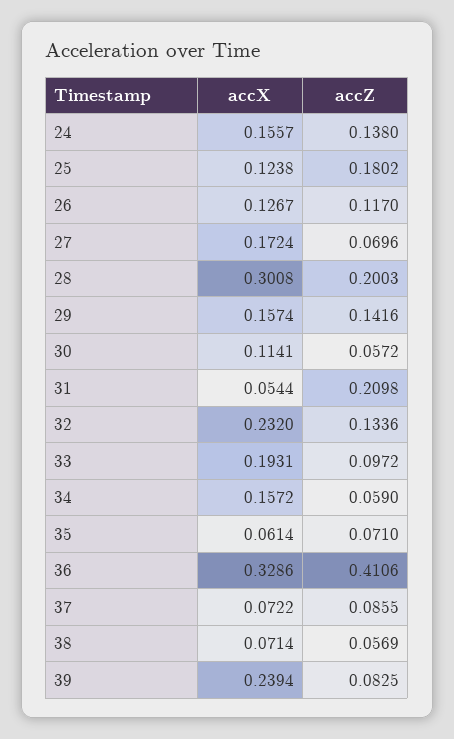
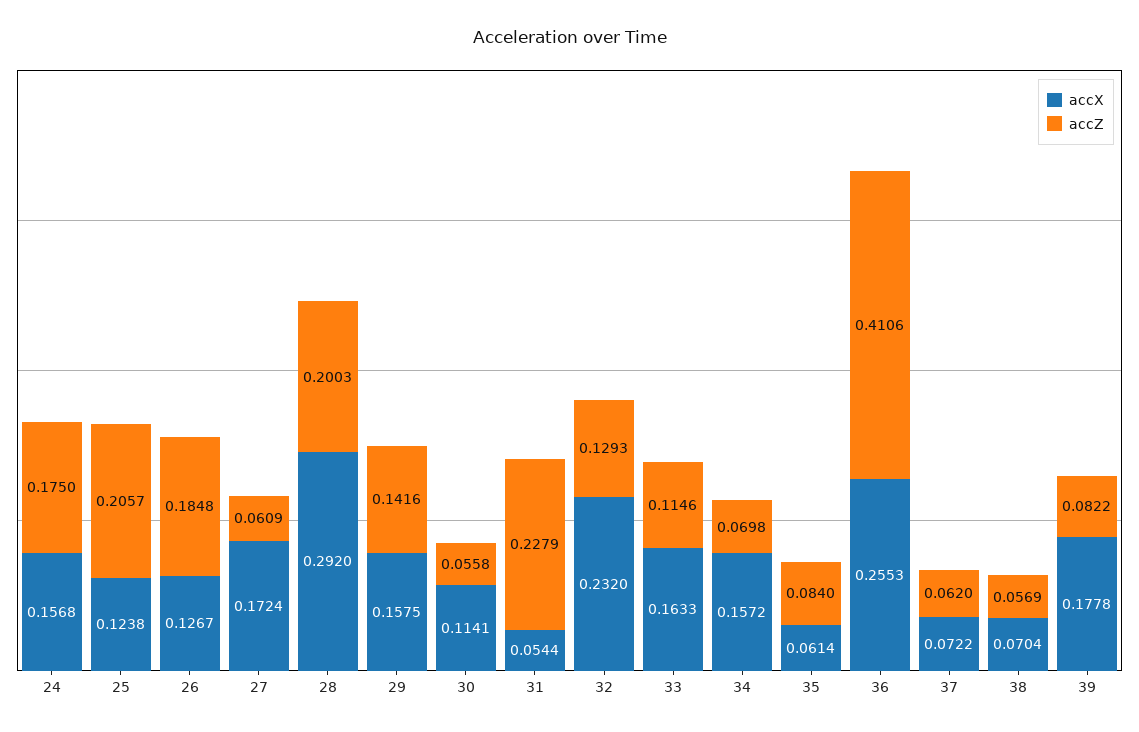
  {
    "accX": {
-     "24": 0.1557,
+     "24": 0.1568,
      "25": 0.1238,
      "26": 0.1267,
      "27": 0.1724,
-     "28": 0.3008,
+     "28": 0.292,
-     "29": 0.1574,
+     "29": 0.1575,
      "30": 0.1141,
      "31": 0.0544,
      "32": 0.232,
-     "33": 0.1931,
+     "33": 0.1633,
      "34": 0.1572,
      "35": 0.0614,
-     "36": 0.3286,
+     "36": 0.2553,
      "37": 0.0722,
-     "38": 0.0714,
+     "38": 0.0704,
-     "39": 0.2394
+     "39": 0.1778
    },
    "accZ": {
-     "24": 0.138,
+     "24": 0.175,
-     "25": 0.1802,
+     "25": 0.2057,
-     "26": 0.117,
+     "26": 0.1848,
-     "27": 0.0696,
+     "27": 0.0609,
      "28": 0.2003,
      "29": 0.1416,
-     "30": 0.0572,
+     "30": 0.0558,
-     "31": 0.2098,
+     "31": 0.2279,
-     "32": 0.1336,
+     "32": 0.1293,
-     "33": 0.0972,
+     "33": 0.1146,
-     "34": 0.059,
+     "34": 0.0698,
-     "35": 0.071,
+     "35": 0.084,
      "36": 0.4106,
-     "37": 0.0855,
+     "37": 0.062,
      "38": 0.0569,
-     "39": 0.0825
+     "39": 0.0822
    }
  }

